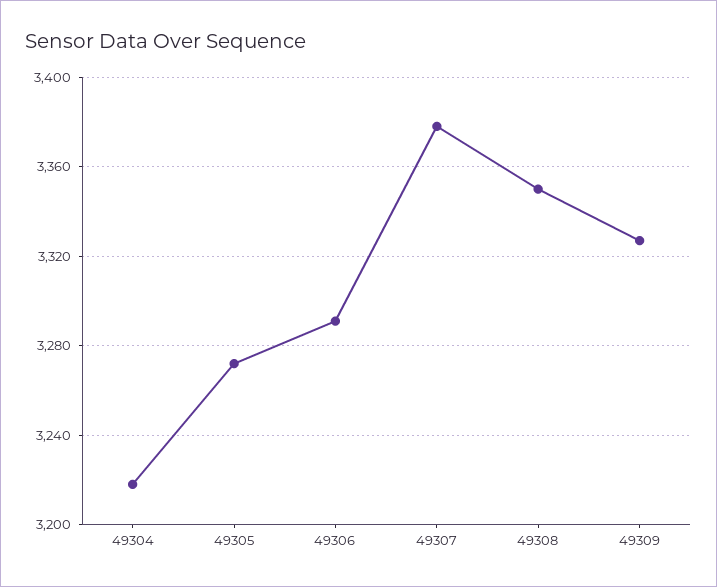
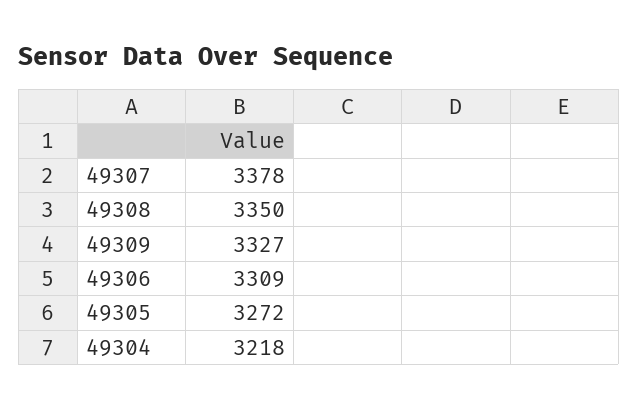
  {
    "49304": 3218,
    "49305": 3272,
-   "49306": 3290,
+   "49306": 3309,
    "49307": 3378,
    "49308": 3350,
    "49309": 3327
  }

